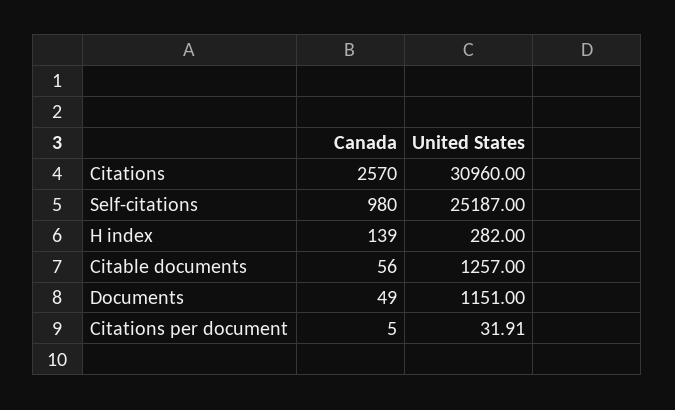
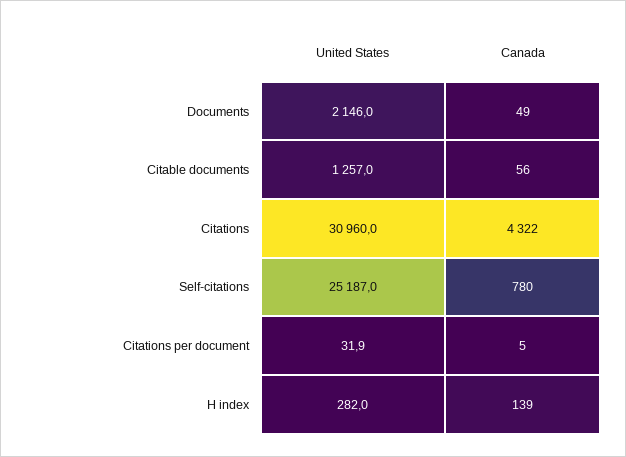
  {
    "Canada": {
-     "Citations": 2570,
+     "Citations": 4322,
-     "Self-citations": 980,
+     "Self-citations": 780,
      "H index": 139,
      "Citable documents": 56,
      "Documents": 49,
      "Citations per document": 5
    },
    "United States": {
      "Citations": 30960,
      "Self-citations": 25187,
      "H index": 282,
      "Citable documents": 1257,
-     "Documents": 1151,
+     "Documents": 2146,
      "Citations per document": 31.91
    }
  }

